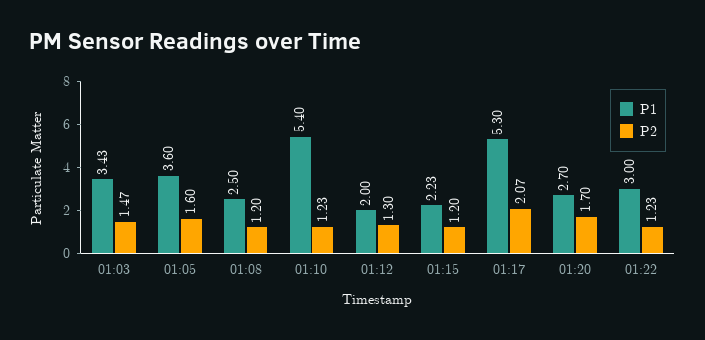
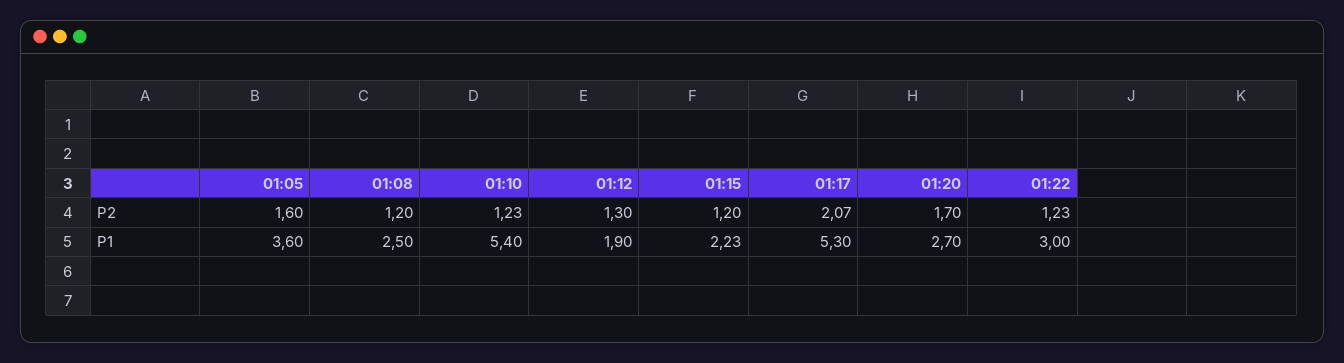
  {
    "P1": {
-     "01:03": 3.43,
      "01:05": 3.6,
      "01:08": 2.5,
      "01:10": 5.4,
-     "01:12": 2,
+     "01:12": 1.9,
      "01:15": 2.23,
      "01:17": 5.3,
      "01:20": 2.7,
      "01:22": 3
    },
    "P2": {
-     "01:03": 1.47,
      "01:05": 1.6,
      "01:08": 1.2,
      "01:10": 1.23,
      "01:12": 1.3,
      "01:15": 1.2,
      "01:17": 2.07,
      "01:20": 1.7,
      "01:22": 1.23
    }
  }

